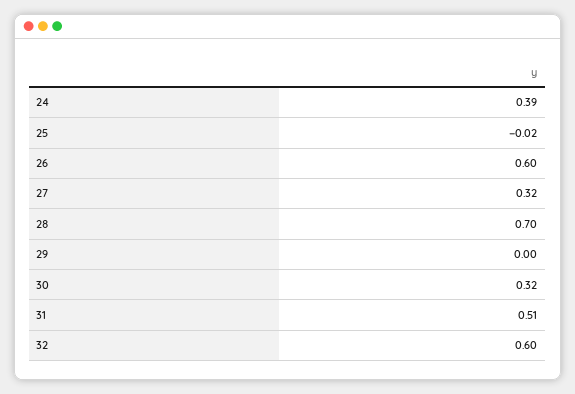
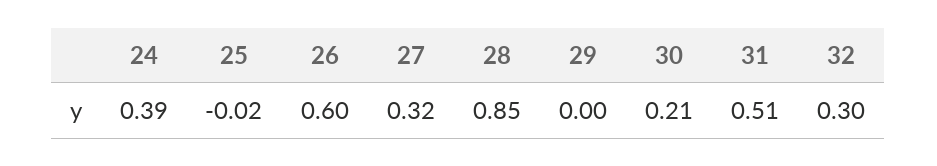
  {
    "24": 0.39,
    "25": -0.02,
    "26": 0.6,
    "27": 0.32,
-   "28": 0.7,
+   "28": 0.85,
    "29": 0,
-   "30": 0.32,
+   "30": 0.21,
    "31": 0.51,
-   "32": 0.6
+   "32": 0.3
  }

